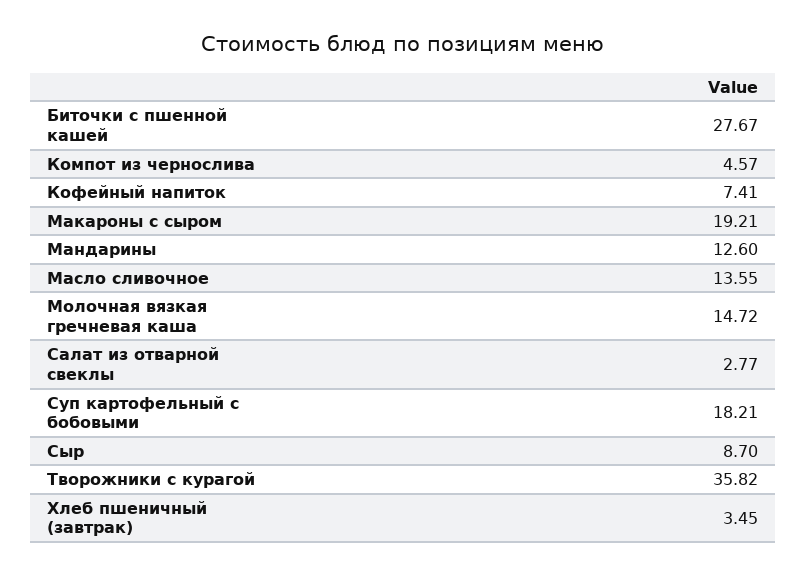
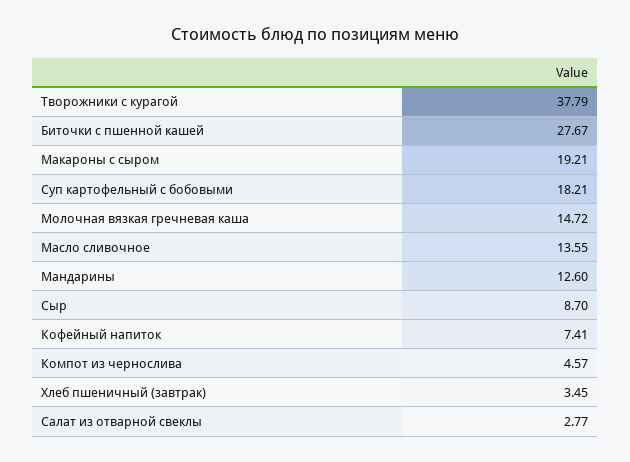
  {
    "Биточки с пшенной кашей": 27.67,
    "Компот из чернослива": 4.57,
    "Кофейный напиток": 7.41,
    "Макароны с сыром": 19.21,
    "Мандарины": 12.6,
    "Масло сливочное": 13.55,
    "Молочная вязкая гречневая каша": 14.72,
    "Салат из отварной свеклы": 2.77,
    "Суп картофельный с бобовыми": 18.21,
    "Сыр": 8.7,
-   "Творожники с курагой": 35.82,
+   "Творожники с курагой": 37.79,
    "Хлеб пшеничный (завтрак)": 3.45
  }

